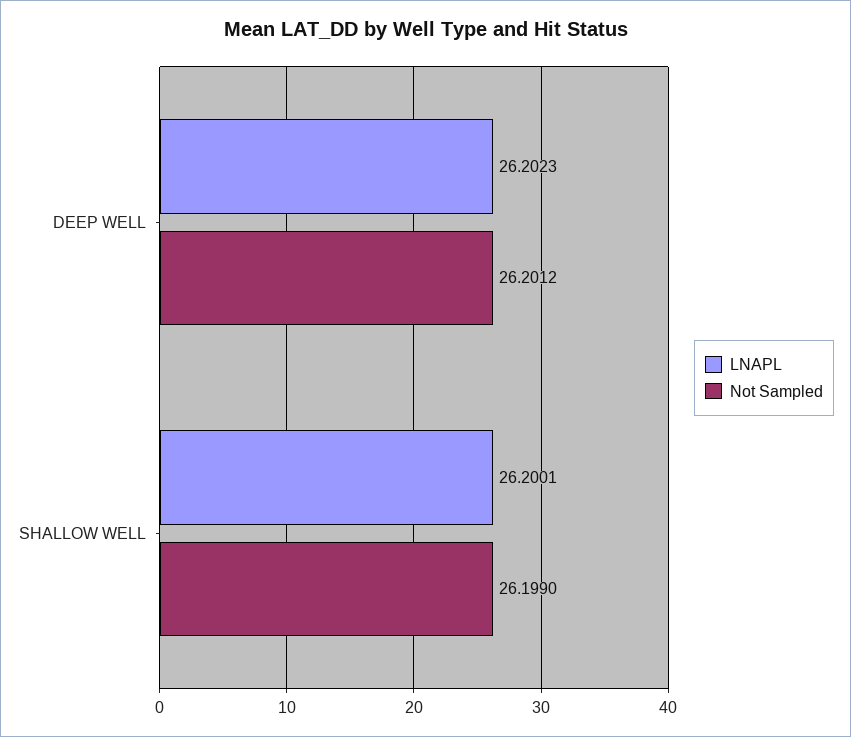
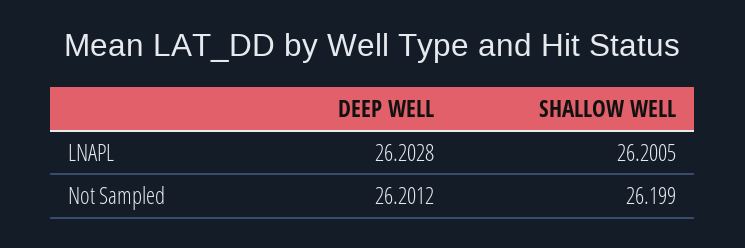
  {
    "LNAPL": {
-     "DEEP WELL": 26.2023,
+     "DEEP WELL": 26.2028,
-     "SHALLOW WELL": 26.2001
+     "SHALLOW WELL": 26.2005
    },
    "Not Sampled": {
      "DEEP WELL": 26.2012,
      "SHALLOW WELL": 26.199
    }
  }

